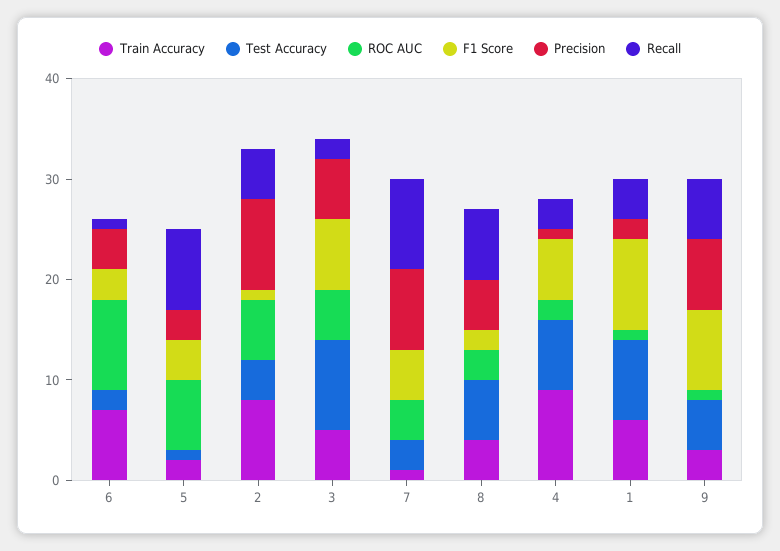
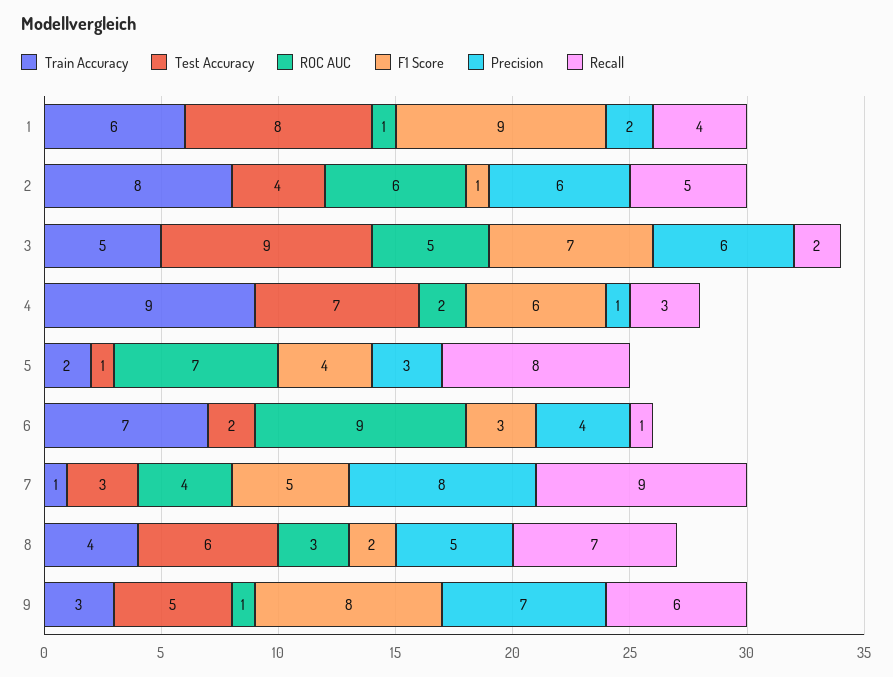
  {
    "Train Accuracy": {
      "6": 7,
      "5": 2,
      "2": 8,
      "3": 5,
      "7": 1,
      "8": 4,
      "4": 9,
      "1": 6,
      "9": 3
    },
    "Test Accuracy": {
      "6": 2,
      "5": 1,
      "2": 4,
      "3": 9,
      "7": 3,
      "8": 6,
      "4": 7,
      "1": 8,
      "9": 5
    },
    "ROC AUC": {
      "6": 9,
      "5": 7,
      "2": 6,
      "3": 5,
      "7": 4,
      "8": 3,
      "4": 2,
      "1": 1,
      "9": 1
    },
    "F1 Score": {
      "6": 3,
      "5": 4,
      "2": 1,
      "3": 7,
      "7": 5,
      "8": 2,
      "4": 6,
      "1": 9,
      "9": 8
    },
    "Precision": {
      "6": 4,
      "5": 3,
-     "2": 9,
+     "2": 6,
      "3": 6,
      "7": 8,
      "8": 5,
      "4": 1,
      "1": 2,
      "9": 7
    },
    "Recall": {
      "6": 1,
      "5": 8,
      "2": 5,
      "3": 2,
      "7": 9,
      "8": 7,
      "4": 3,
      "1": 4,
      "9": 6
    }
  }

